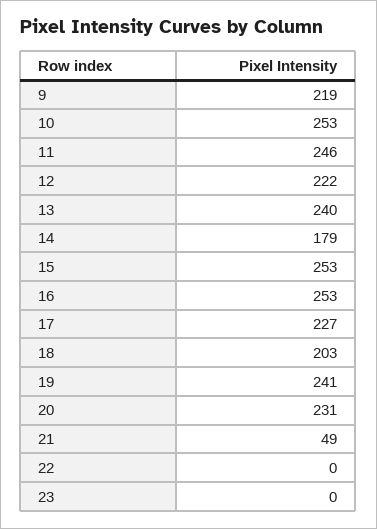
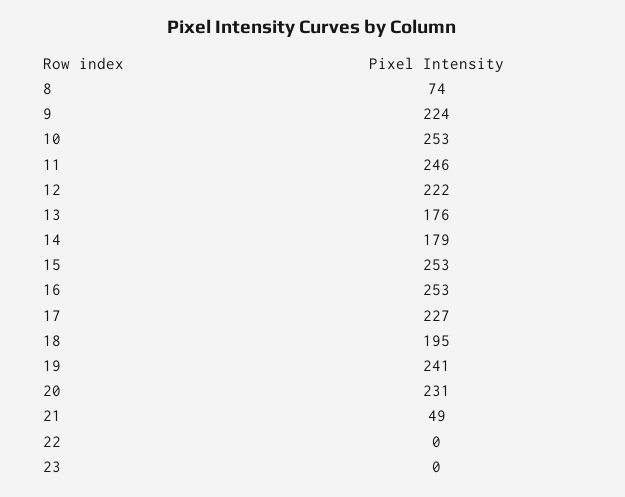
  {
-   "9": 219,
+   "9": 224,
    "10": 253,
    "11": 246,
    "12": 222,
-   "13": 240,
+   "13": 176,
    "14": 179,
    "15": 253,
    "16": 253,
    "17": 227,
-   "18": 203,
+   "18": 195,
    "19": 241,
    "20": 231,
    "21": 49,
    "22": 0,
-   "23": 0
+   "23": 0,
+   "8": 74
  }

